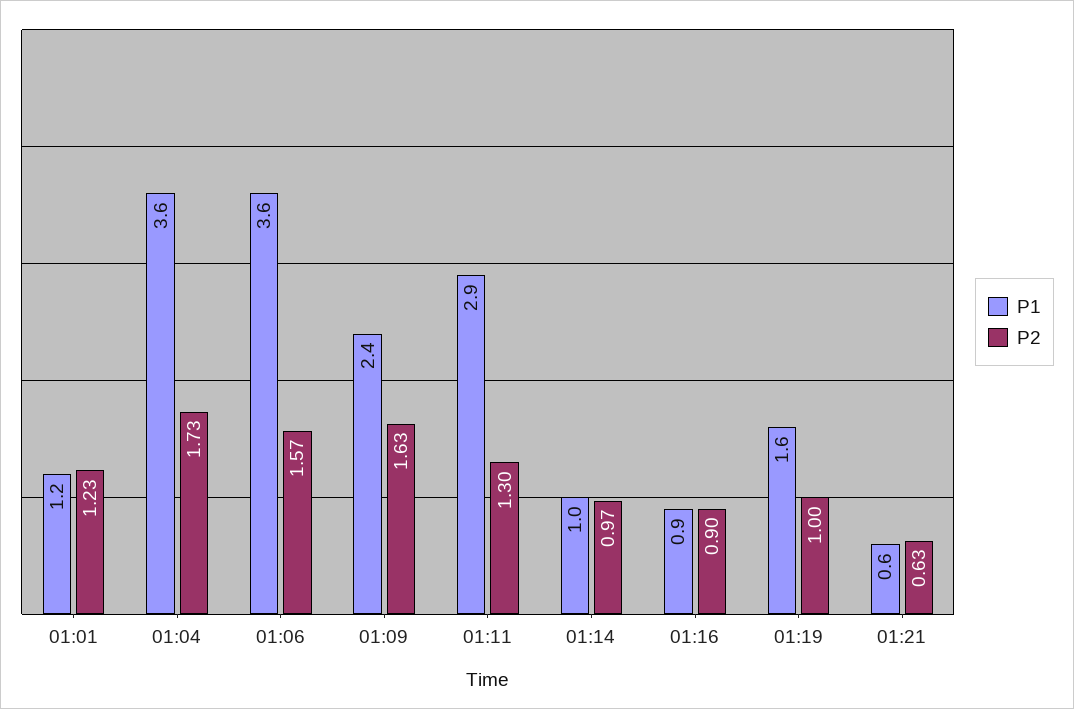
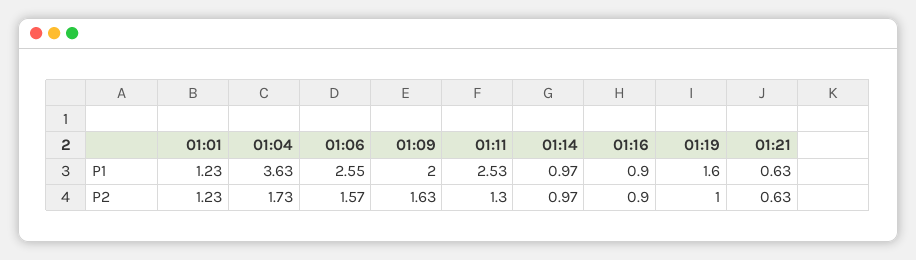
  {
    "P1": {
      "01:01": 1.23,
      "01:04": 3.63,
-     "01:06": 3.6,
+     "01:06": 2.55,
-     "01:09": 2.4,
+     "01:09": 2,
-     "01:11": 2.9,
+     "01:11": 2.53,
      "01:14": 0.97,
      "01:16": 0.9,
      "01:19": 1.6,
      "01:21": 0.63
    },
    "P2": {
      "01:01": 1.23,
      "01:04": 1.73,
      "01:06": 1.57,
      "01:09": 1.63,
      "01:11": 1.3,
      "01:14": 0.97,
      "01:16": 0.9,
      "01:19": 1,
      "01:21": 0.63
    }
  }

